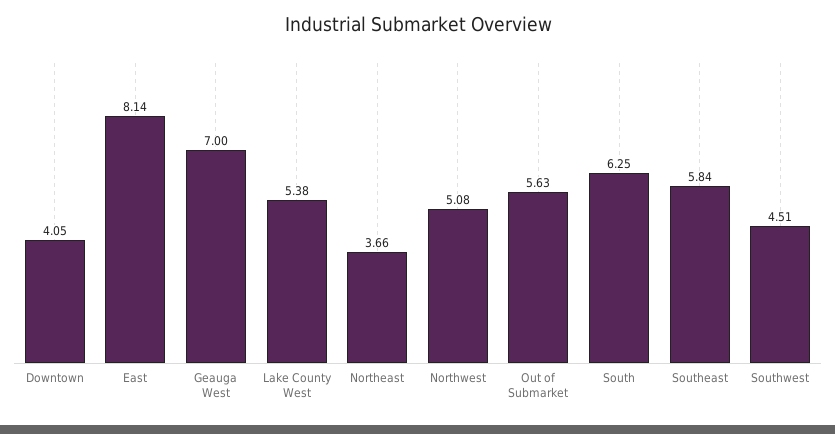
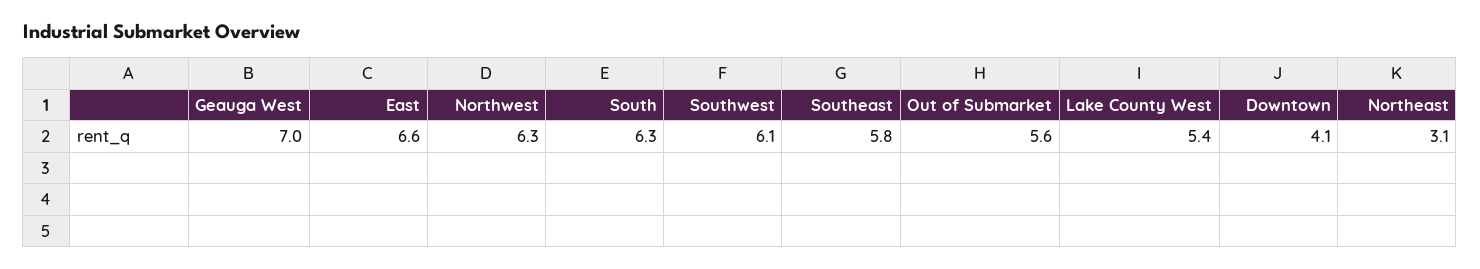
  {
    "Downtown": 4.05,
-   "East": 8.14,
+   "East": 6.6,
    "Geauga West": 7,
    "Lake County West": 5.38,
-   "Northeast": 3.66,
+   "Northeast": 3.1,
-   "Northwest": 5.08,
+   "Northwest": 6.3,
    "Out of Submarket": 5.63,
    "South": 6.25,
    "Southeast": 5.84,
-   "Southwest": 4.51
+   "Southwest": 6.1
  }

